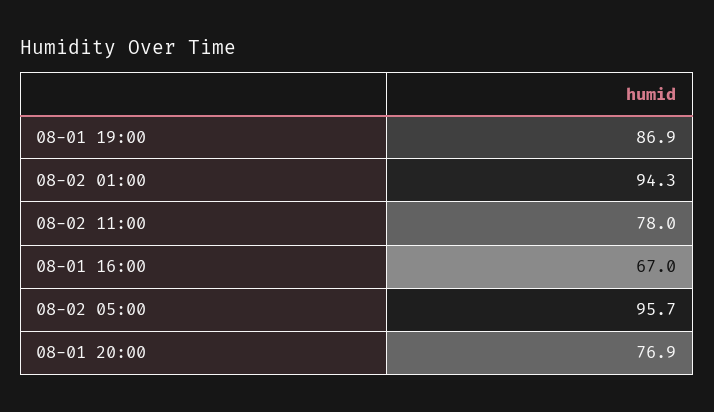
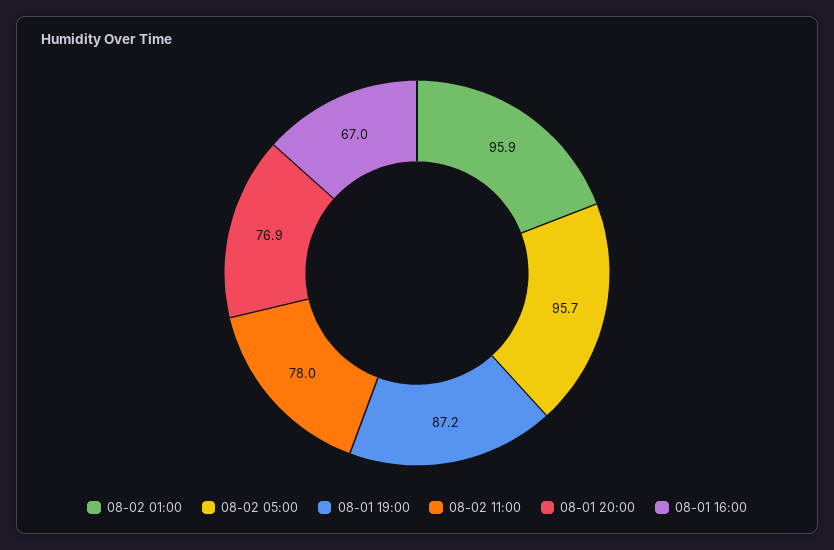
  {
-   "08-01 19:00": 86.9,
+   "08-01 19:00": 87.2,
-   "08-02 01:00": 94.3,
+   "08-02 01:00": 95.9,
    "08-02 11:00": 78,
    "08-01 16:00": 67,
    "08-02 05:00": 95.7,
    "08-01 20:00": 76.9
  }

